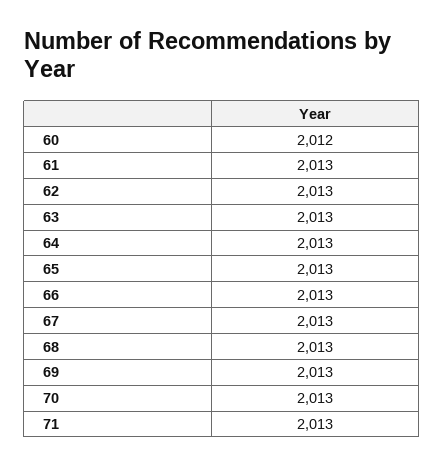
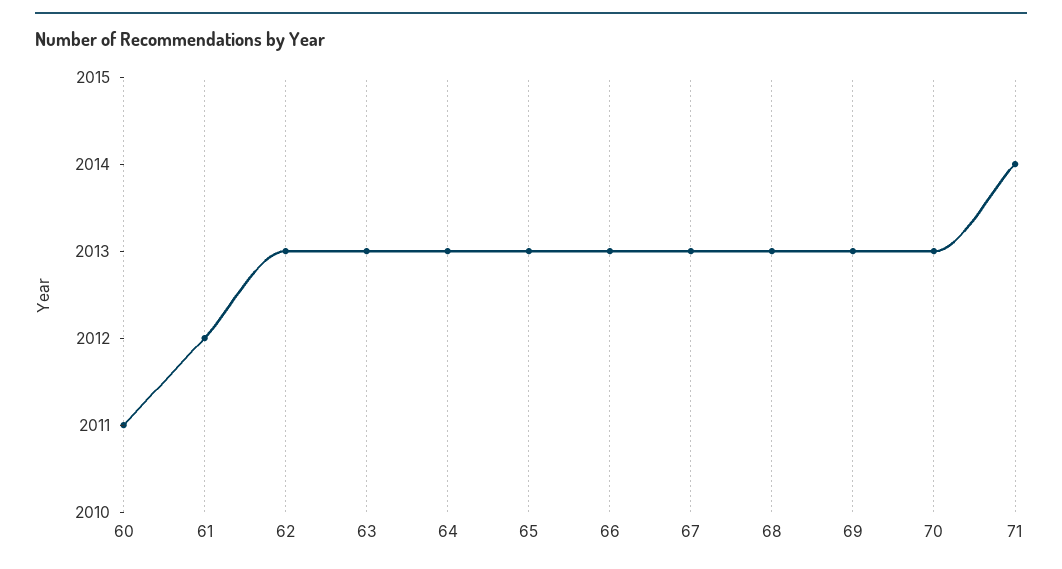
  {
-   "60": 2012,
+   "60": 2011,
-   "61": 2013,
+   "61": 2012,
    "62": 2013,
    "63": 2013,
    "64": 2013,
    "65": 2013,
    "66": 2013,
    "67": 2013,
    "68": 2013,
    "69": 2013,
    "70": 2013,
-   "71": 2013
+   "71": 2014
  }

